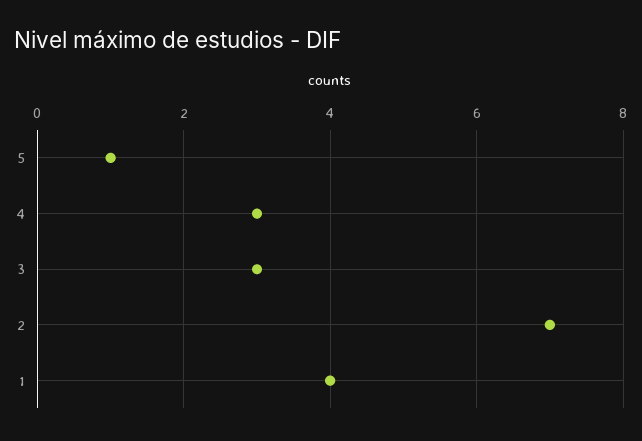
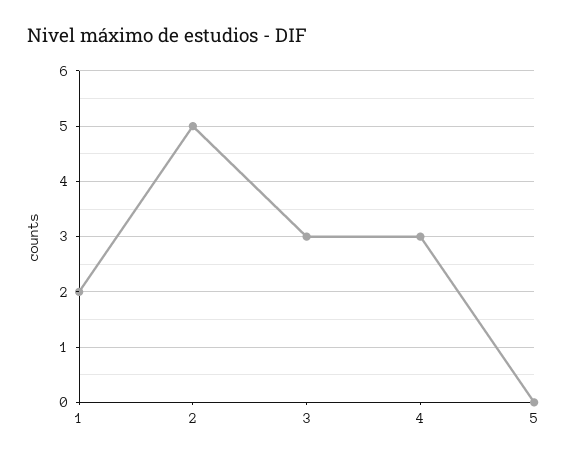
  {
-   "5": 1,
+   "5": 0,
    "4": 3,
    "3": 3,
-   "2": 7,
+   "2": 5,
-   "1": 4
+   "1": 2
  }

